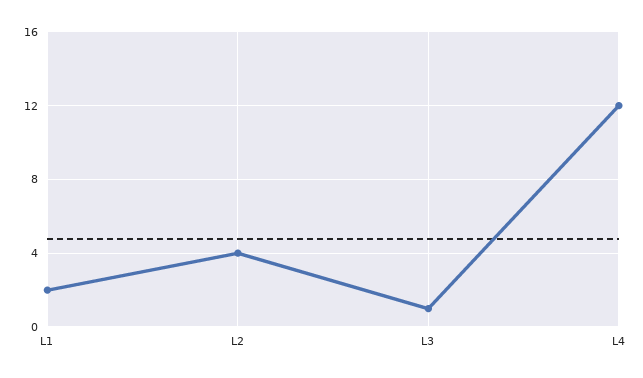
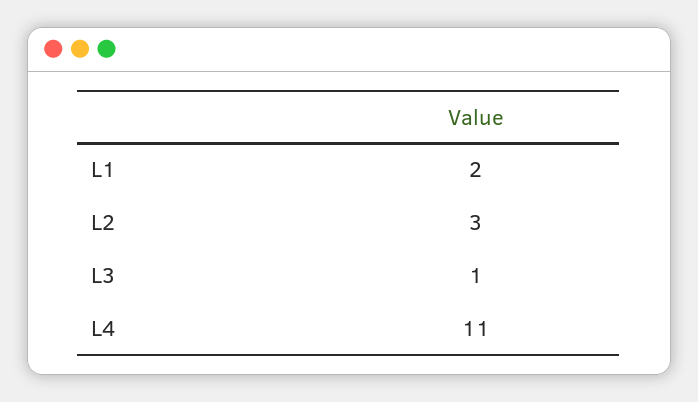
  {
    "L1": 2,
-   "L2": 4,
+   "L2": 3,
    "L3": 1,
-   "L4": 12
+   "L4": 11
  }

